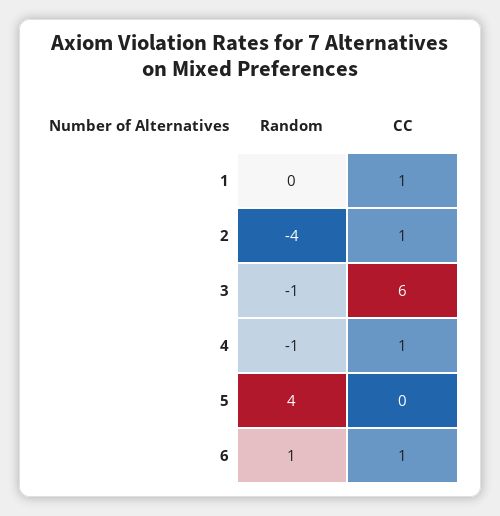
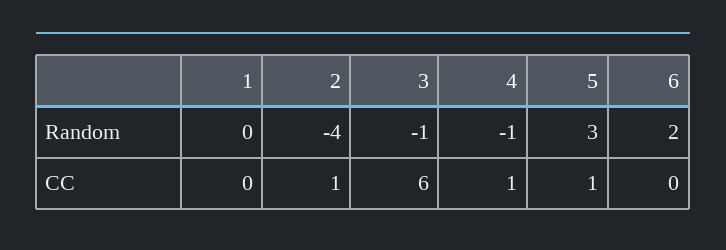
  {
    "Random": {
      "1": 0,
      "2": -4,
      "3": -1,
      "4": -1,
-     "5": 4,
+     "5": 3,
-     "6": 1
+     "6": 2
    },
    "CC": {
-     "1": 1,
+     "1": 0,
      "2": 1,
      "3": 6,
      "4": 1,
-     "5": 0,
+     "5": 1,
-     "6": 1
+     "6": 0
    }
  }

